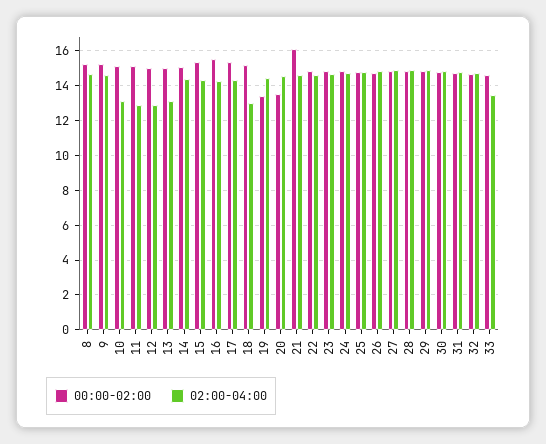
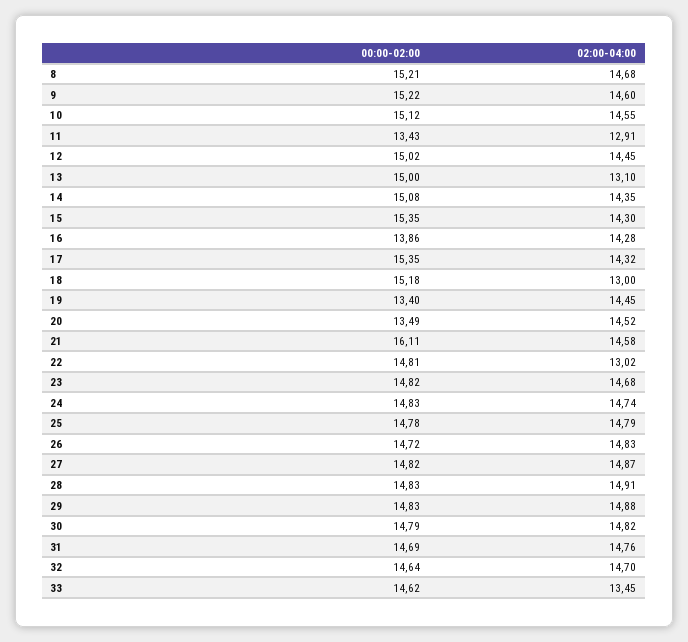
  {
    "00:00-02:00": {
      "8": 15.21,
      "9": 15.22,
      "10": 15.12,
-     "11": 15,
+     "11": 13.43,
      "12": 15.02,
      "13": 15,
      "14": 15.08,
      "15": 15.35,
-     "16": 15.5,
+     "16": 13.86,
      "17": 15.35,
      "18": 15.18,
      "19": 13.4,
      "20": 13.49,
      "21": 16.11,
      "22": 14.81,
      "23": 14.82,
      "24": 14.83,
      "25": 14.78,
      "26": 14.72,
      "27": 14.82,
      "28": 14.83,
      "29": 14.83,
      "30": 14.79,
      "31": 14.69,
      "32": 14.64,
      "33": 14.62
    },
    "02:00-04:00": {
      "8": 14.68,
      "9": 14.6,
-     "10": 13,
+     "10": 14.55,
      "11": 12.91,
-     "12": 13,
+     "12": 14.45,
      "13": 13.1,
      "14": 14.35,
      "15": 14.3,
      "16": 14.28,
      "17": 14.32,
      "18": 13,
      "19": 14.45,
      "20": 14.52,
      "21": 14.58,
-     "22": 14.5,
+     "22": 13.02,
      "23": 14.68,
      "24": 14.74,
      "25": 14.79,
      "26": 14.83,
      "27": 14.87,
      "28": 14.91,
      "29": 14.88,
      "30": 14.82,
      "31": 14.76,
      "32": 14.7,
      "33": 13.45
    }
  }

